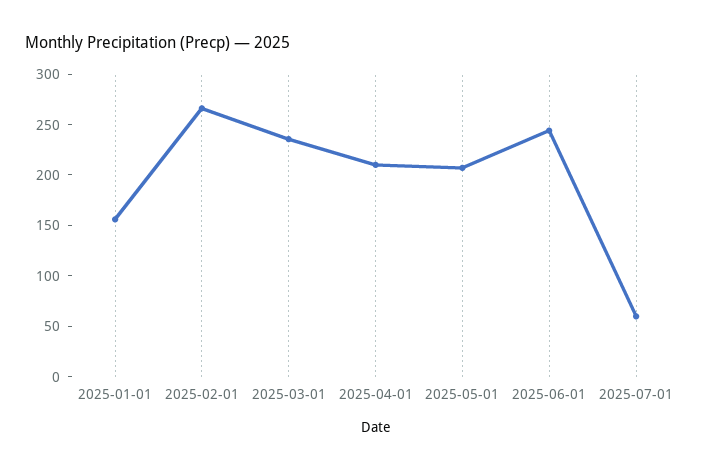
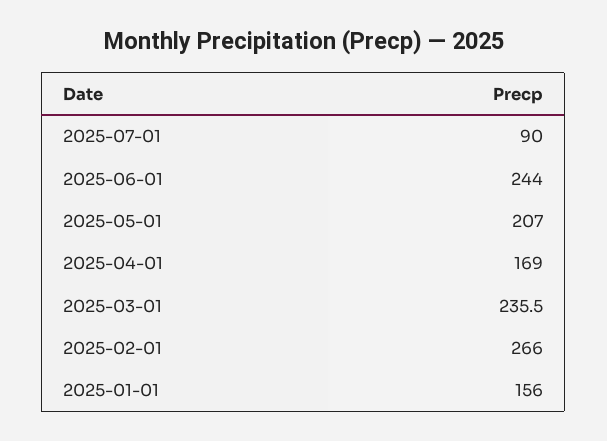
  {
    "2025-01-01": 156,
    "2025-02-01": 266,
    "2025-03-01": 235.5,
-   "2025-04-01": 210,
+   "2025-04-01": 169,
    "2025-05-01": 207,
    "2025-06-01": 244,
-   "2025-07-01": 60
+   "2025-07-01": 90
  }

